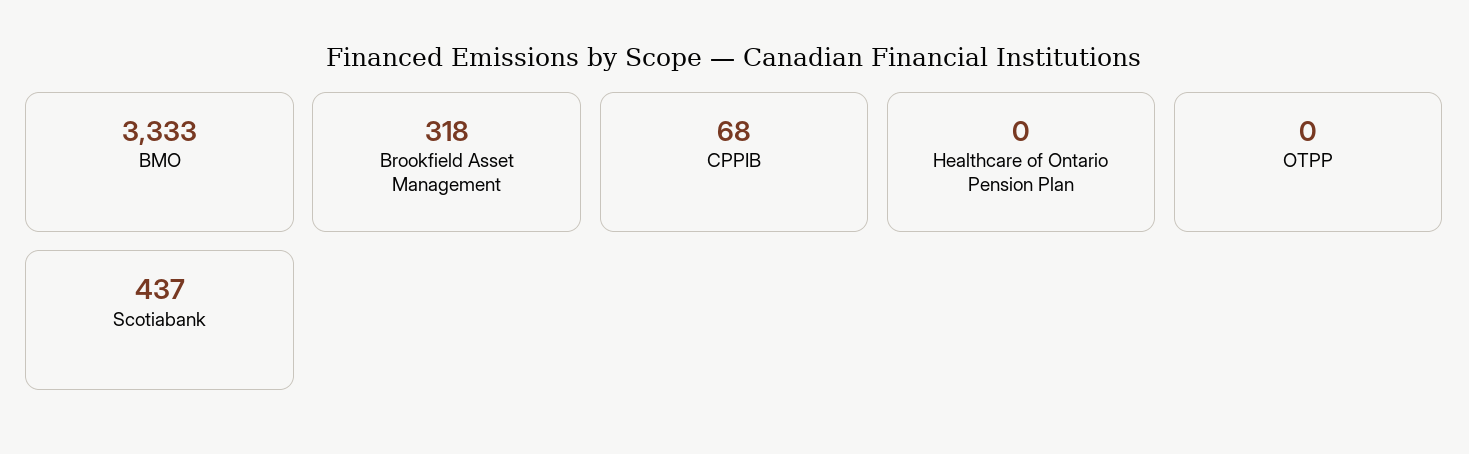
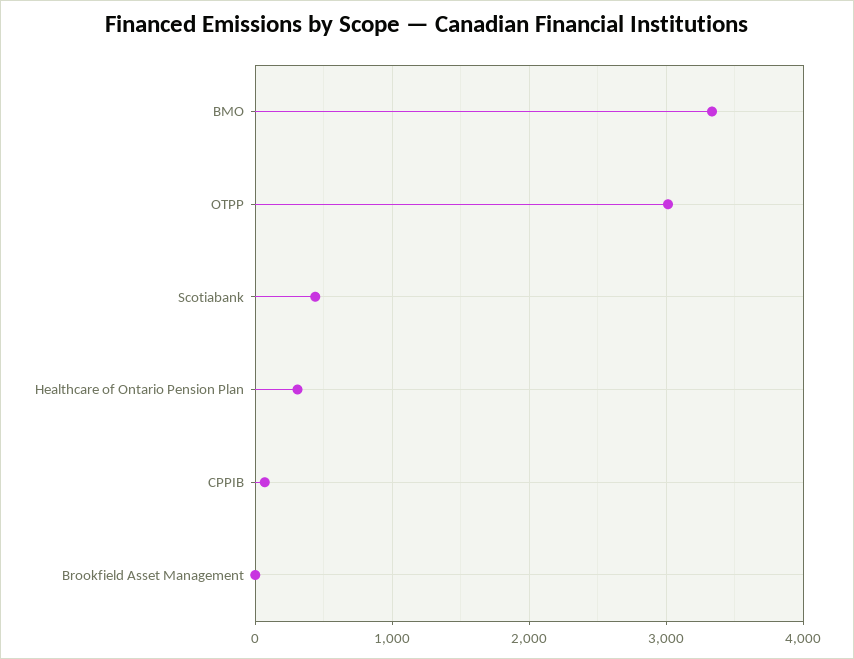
  {
    "BMO": 3333,
-   "Brookfield Asset Management": 318,
+   "Brookfield Asset Management": 0,
    "CPPIB": 68,
-   "Healthcare of Ontario Pension Plan": 0,
+   "Healthcare of Ontario Pension Plan": 300,
-   "OTPP": 0,
+   "OTPP": 3000,
    "Scotiabank": 437
  }

